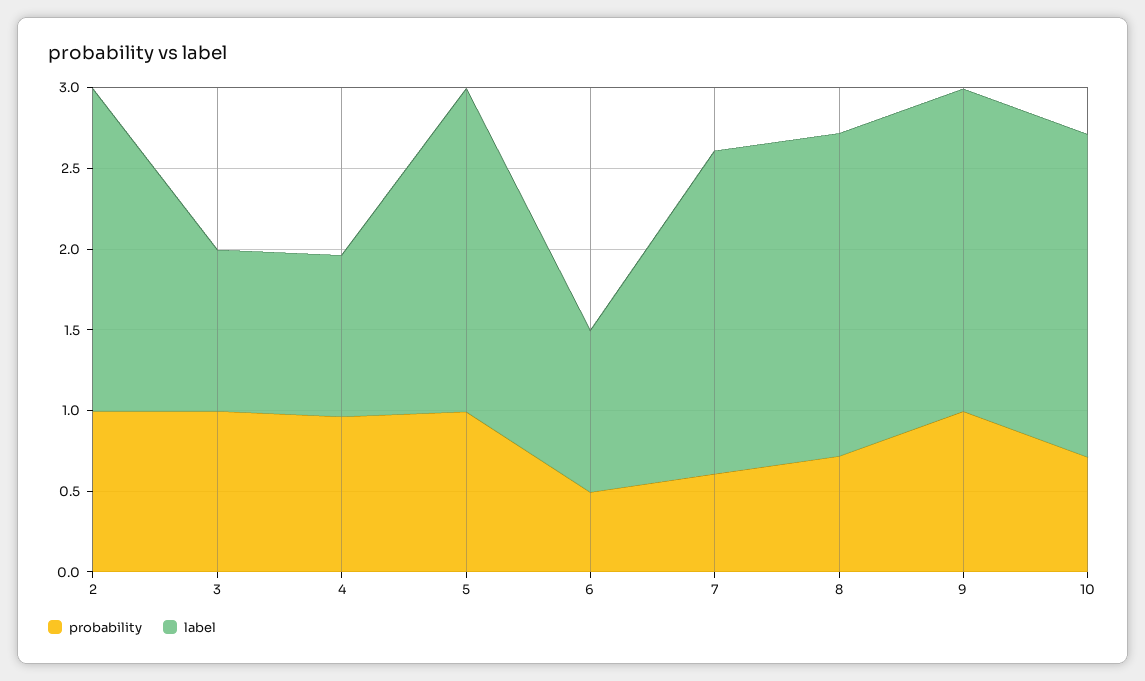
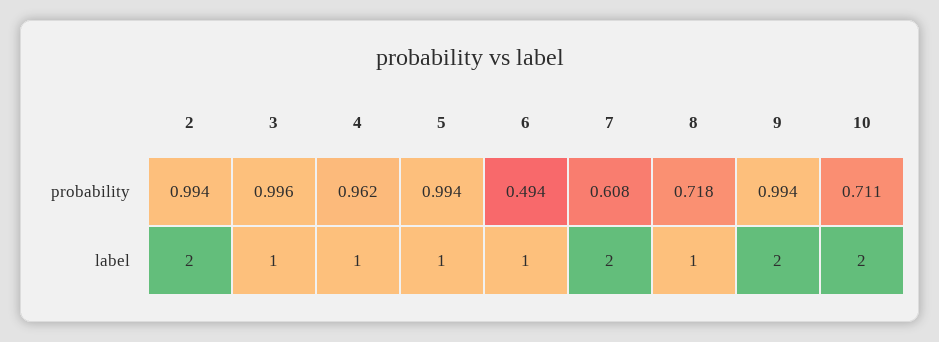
  {
    "probability": {
      "2": 0.994,
      "3": 0.996,
      "4": 0.962,
      "5": 0.994,
      "6": 0.494,
      "7": 0.608,
      "8": 0.718,
      "9": 0.994,
      "10": 0.711
    },
    "label": {
      "2": 2,
      "3": 1,
      "4": 1,
-     "5": 2,
+     "5": 1,
      "6": 1,
      "7": 2,
-     "8": 2,
+     "8": 1,
      "9": 2,
      "10": 2
    }
  }

